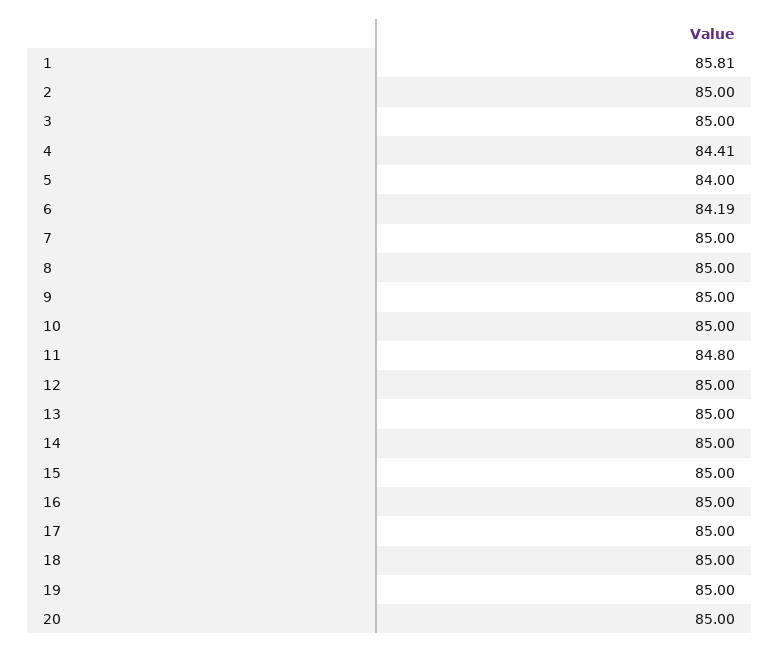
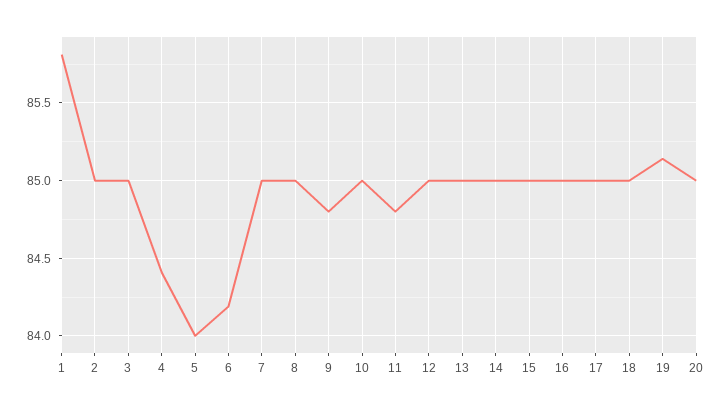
  {
    "1": 85.81,
    "2": 85,
    "3": 85,
    "4": 84.41,
    "5": 84,
    "6": 84.19,
    "7": 85,
    "8": 85,
-   "9": 85,
+   "9": 84.8,
    "10": 85,
    "11": 84.8,
    "12": 85,
    "13": 85,
    "14": 85,
    "15": 85,
    "16": 85,
    "17": 85,
    "18": 85,
-   "19": 85,
+   "19": 85.15,
    "20": 85
  }

